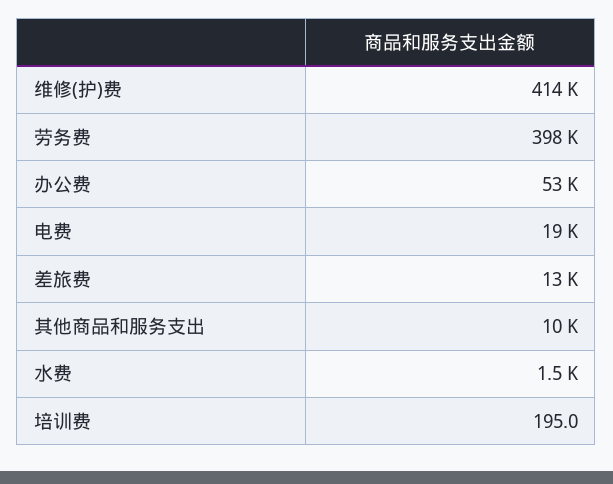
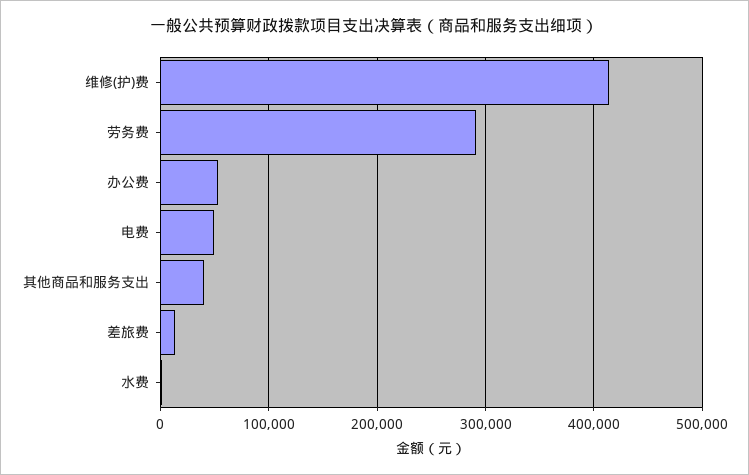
  {
    "维修(护)费": 414000,
-   "劳务费": 398000,
+   "劳务费": 290000,
    "办公费": 53000,
-   "电费": 19000,
+   "电费": 50000,
    "差旅费": 13000,
-   "其他商品和服务支出": 10000,
+   "其他商品和服务支出": 40000,
-   "水费": 1500,
+   "水费": 1500
-   "培训费": 195
  }

